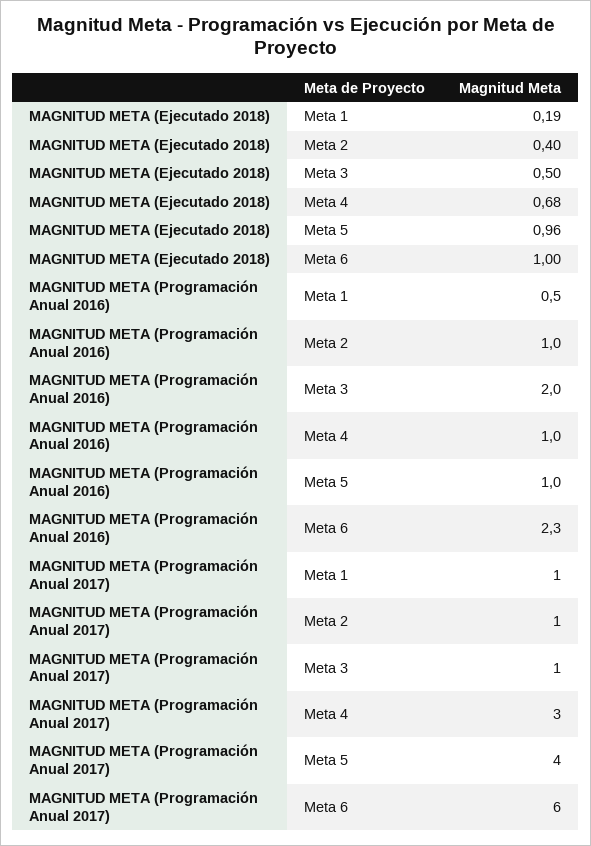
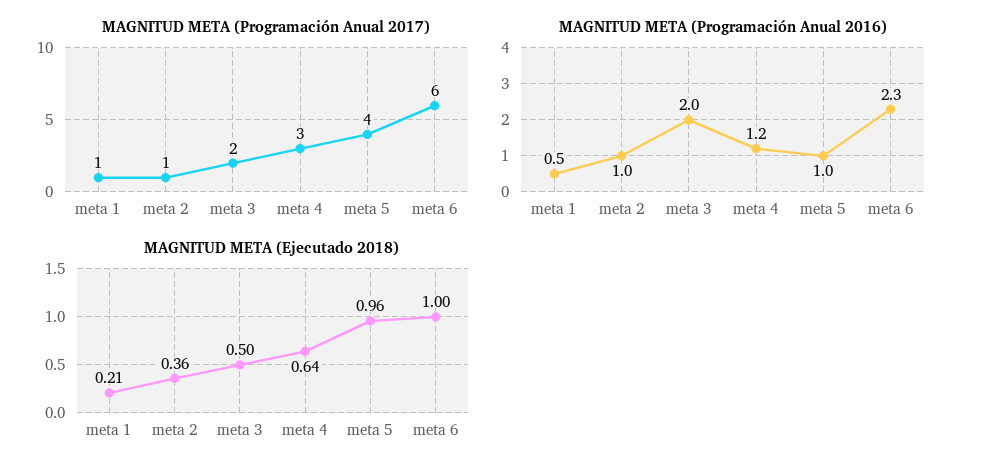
  {
    "MAGNITUD META (Ejecutado 2018)": {
-     "Meta 1": 0.19,
+     "Meta 1": 0.21,
-     "Meta 2": 0.4,
+     "Meta 2": 0.36,
      "Meta 3": 0.5,
-     "Meta 4": 0.68,
+     "Meta 4": 0.64,
      "Meta 5": 0.96,
      "Meta 6": 1
    },
    "MAGNITUD META (Programación Anual 2016)": {
      "Meta 1": 0.5,
      "Meta 2": 1,
      "Meta 3": 2,
-     "Meta 4": 1,
+     "Meta 4": 1.2,
      "Meta 5": 1,
      "Meta 6": 2.3
    },
    "MAGNITUD META (Programación Anual 2017)": {
      "Meta 1": 1,
      "Meta 2": 1,
-     "Meta 3": 1,
+     "Meta 3": 2,
      "Meta 4": 3,
      "Meta 5": 4,
      "Meta 6": 6
    }
  }

